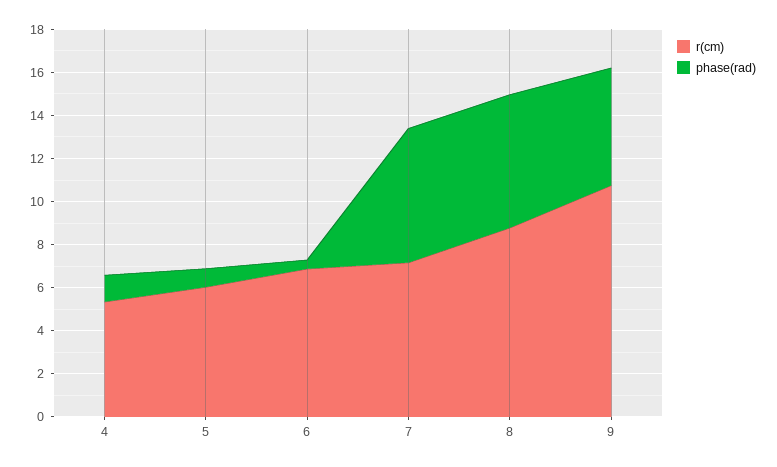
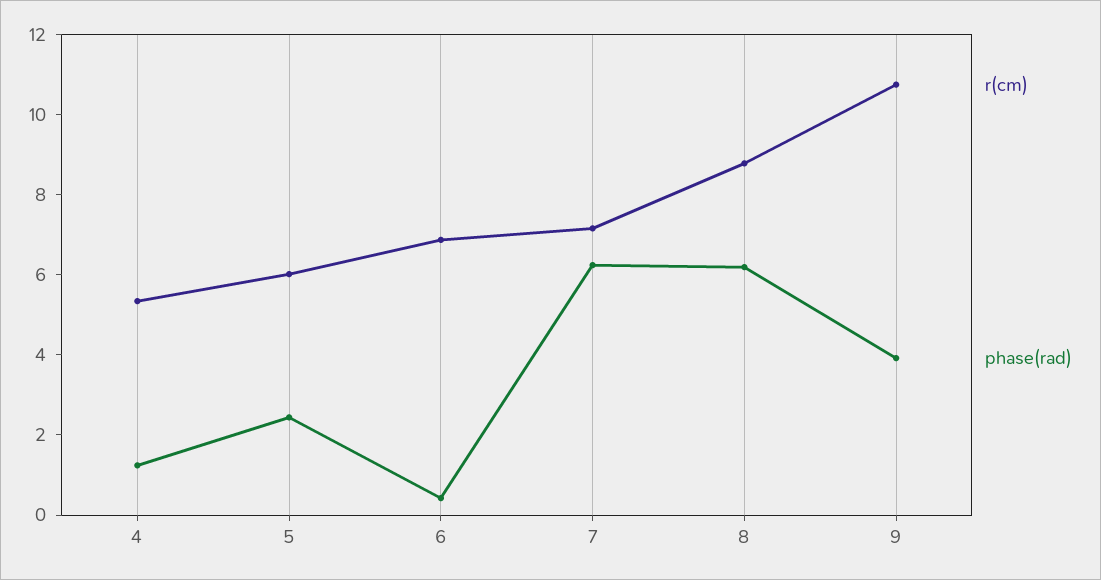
  {
    "r(cm)": {
      "4": 5.5,
      "5": 6,
      "6": 7,
      "7": 7,
      "8": 9,
      "9": 11
    },
    "phase(rad)": {
      "4": 1,
-     "5": 1,
+     "5": 2.5,
      "6": 0.5,
      "7": 6,
      "8": 6,
-     "9": 5.5
+     "9": 4
    }
  }

